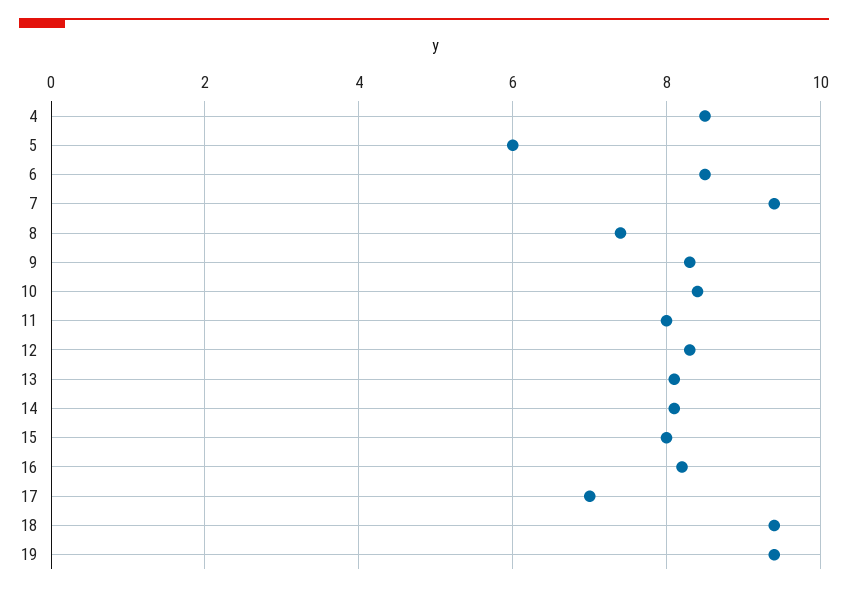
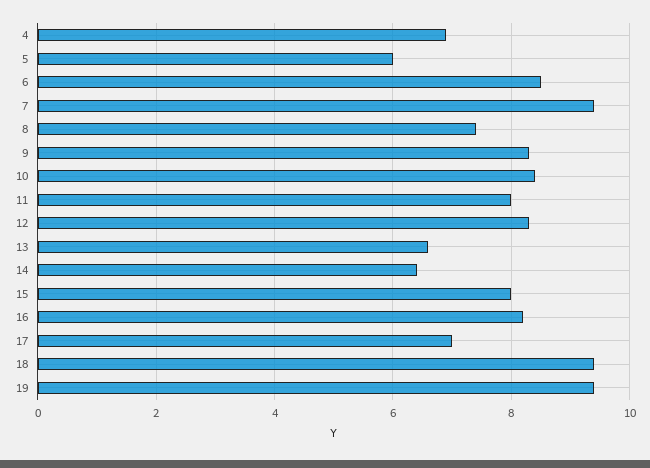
  {
-   "4": 8.5,
+   "4": 7,
    "5": 6,
    "6": 8.5,
    "7": 9.5,
    "8": 7.5,
    "9": 8.5,
    "10": 8.5,
    "11": 8,
    "12": 8.5,
-   "13": 8,
+   "13": 6.5,
-   "14": 8,
+   "14": 6.5,
    "15": 8,
    "16": 8,
    "17": 7,
    "18": 9.5,
    "19": 9.5
  }

